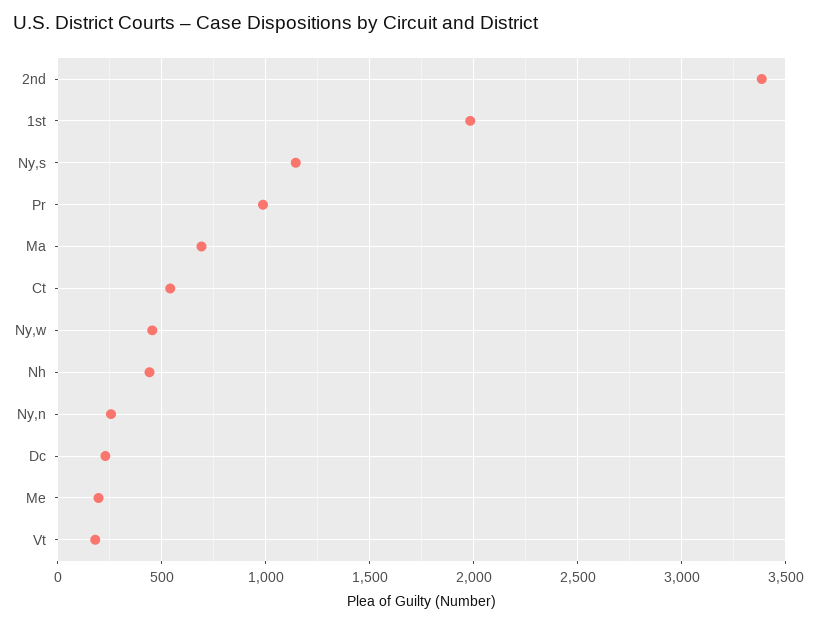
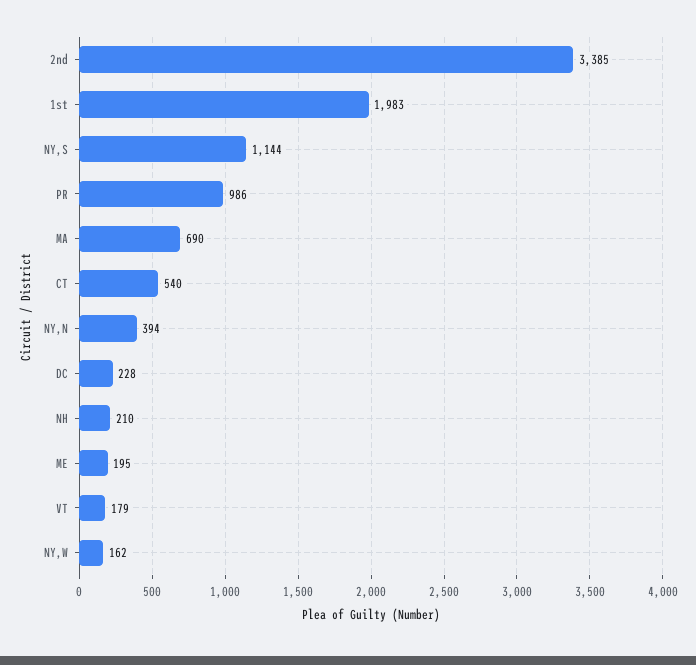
  {
    "2nd": 3385,
    "1st": 1983,
    "Ny,s": 1144,
    "Pr": 986,
    "Ma": 690,
    "Ct": 540,
-   "Ny,w": 450,
+   "Ny,w": 162,
-   "Nh": 450,
+   "Nh": 210,
-   "Ny,n": 250,
+   "Ny,n": 394,
    "Dc": 228,
    "Me": 195,
    "Vt": 179
  }

